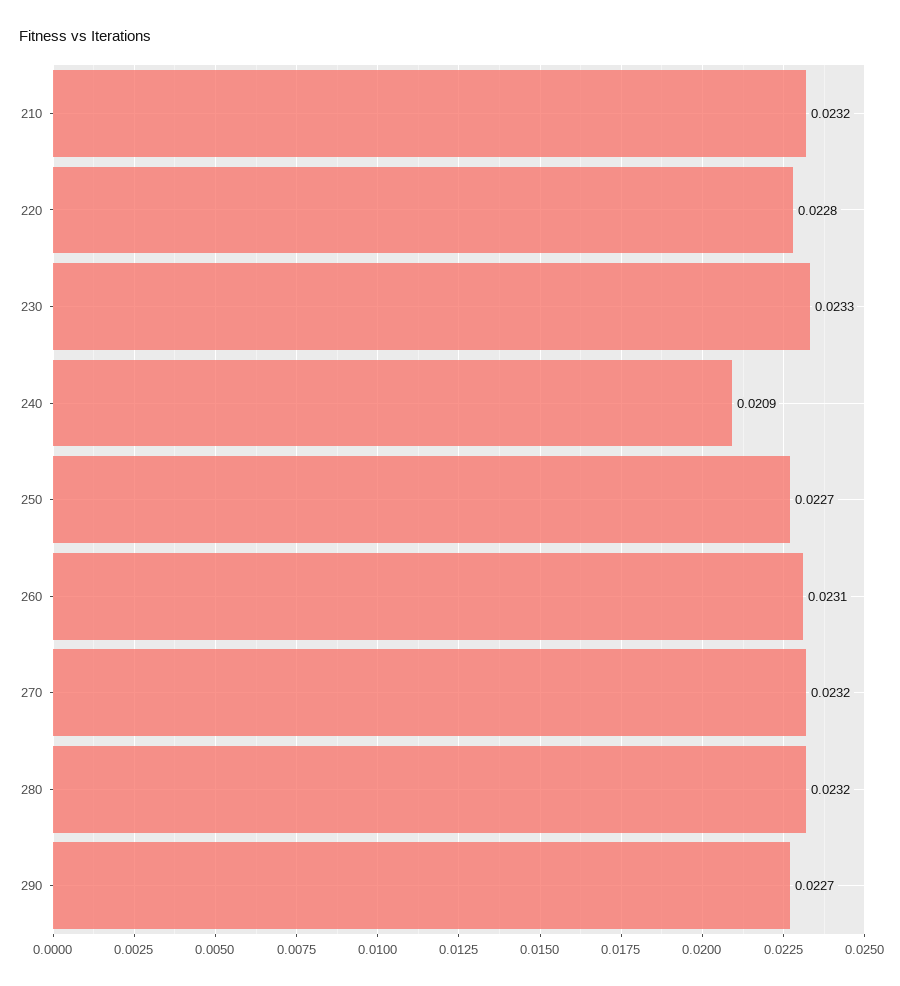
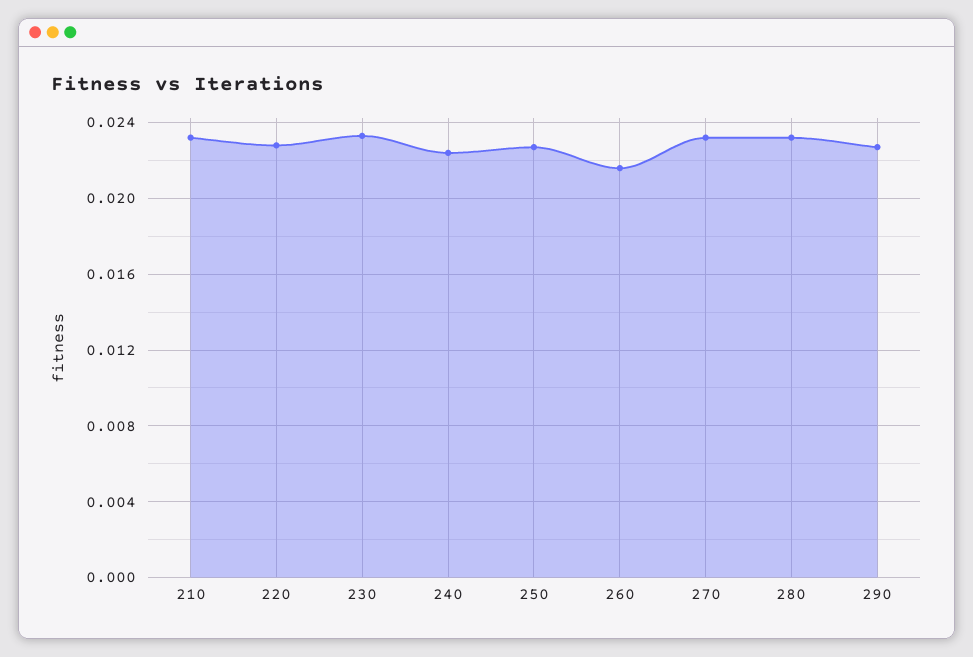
  {
    "210": 0.0232,
    "220": 0.0228,
    "230": 0.0233,
-   "240": 0.0209,
+   "240": 0.0225,
    "250": 0.0227,
-   "260": 0.0231,
+   "260": 0.0215,
    "270": 0.0232,
    "280": 0.0232,
    "290": 0.0227
  }

